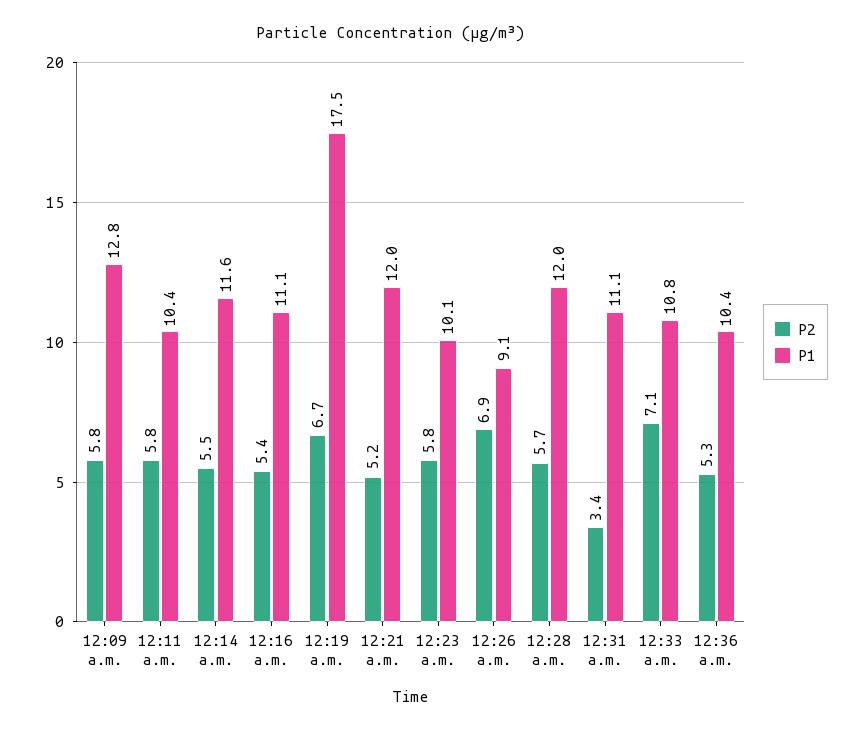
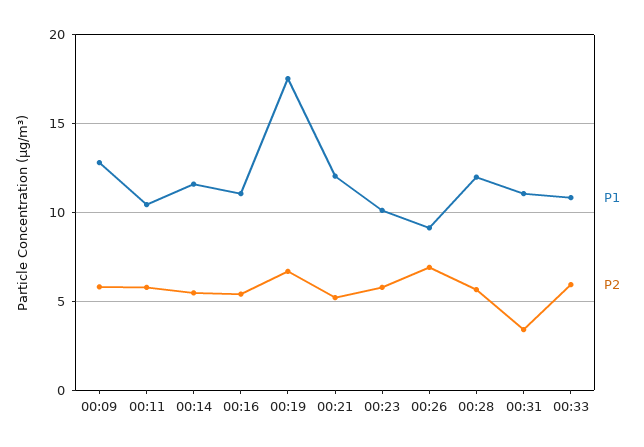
  {
    "P2": {
      "12:09 a.m.": 5.8,
      "12:11 a.m.": 5.8,
      "12:14 a.m.": 5.5,
      "12:16 a.m.": 5.4,
      "12:19 a.m.": 6.7,
      "12:21 a.m.": 5.2,
      "12:23 a.m.": 5.8,
      "12:26 a.m.": 6.9,
      "12:28 a.m.": 5.7,
      "12:31 a.m.": 3.4,
-     "12:33 a.m.": 7.1,
+     "12:33 a.m.": 6
-     "12:36 a.m.": 5.3
    },
    "P1": {
      "12:09 a.m.": 12.8,
      "12:11 a.m.": 10.4,
      "12:14 a.m.": 11.6,
      "12:16 a.m.": 11.1,
      "12:19 a.m.": 17.5,
      "12:21 a.m.": 12,
      "12:23 a.m.": 10.1,
      "12:26 a.m.": 9.1,
      "12:28 a.m.": 12,
      "12:31 a.m.": 11.1,
-     "12:33 a.m.": 10.8,
+     "12:33 a.m.": 10.8
-     "12:36 a.m.": 10.4
    }
  }

